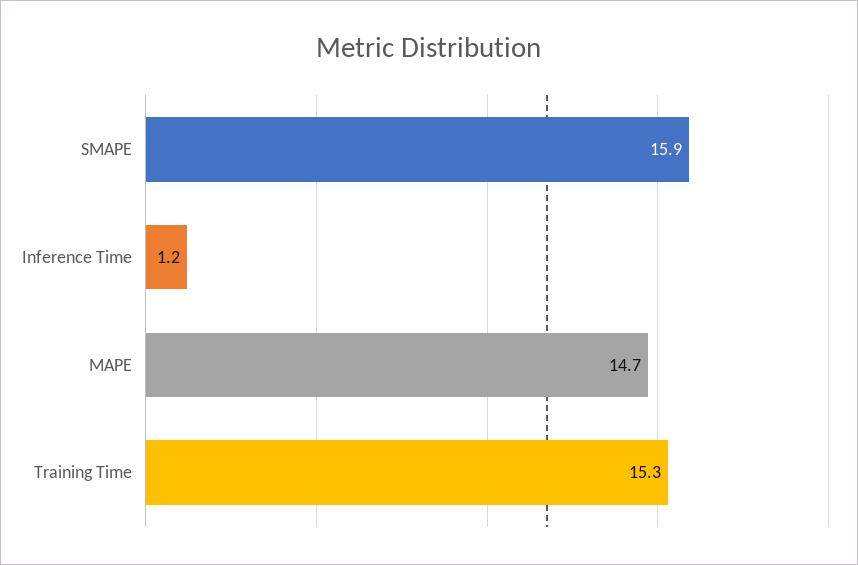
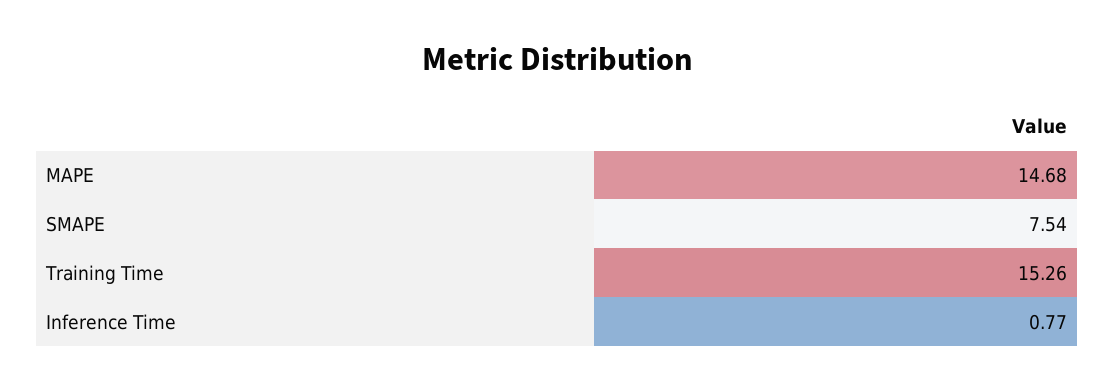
  {
-   "SMAPE": 15.9,
+   "SMAPE": 7.54,
-   "Inference Time": 1.2,
+   "Inference Time": 0.77,
    "MAPE": 14.68,
    "Training Time": 15.26
  }

